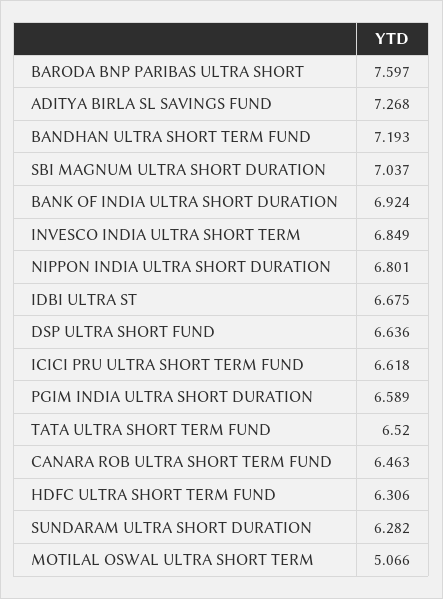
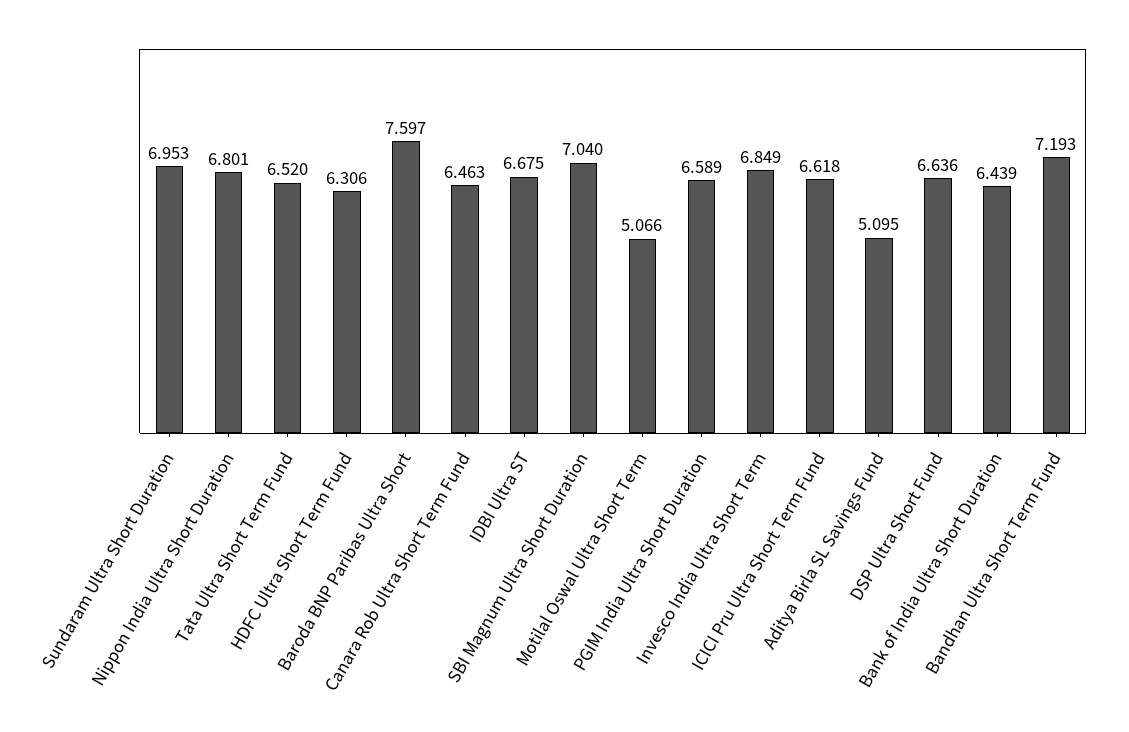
  {
    "BARODA BNP PARIBAS ULTRA SHORT": 7.597,
-   "ADITYA BIRLA SL SAVINGS FUND": 7.268,
+   "ADITYA BIRLA SL SAVINGS FUND": 5.095,
    "BANDHAN ULTRA SHORT TERM FUND": 7.193,
-   "SBI MAGNUM ULTRA SHORT DURATION": 7.037,
+   "SBI MAGNUM ULTRA SHORT DURATION": 7.04,
-   "BANK OF INDIA ULTRA SHORT DURATION": 6.924,
+   "BANK OF INDIA ULTRA SHORT DURATION": 6.439,
    "INVESCO INDIA ULTRA SHORT TERM": 6.849,
    "NIPPON INDIA ULTRA SHORT DURATION": 6.801,
    "IDBI ULTRA ST": 6.675,
    "DSP ULTRA SHORT FUND": 6.636,
    "ICICI PRU ULTRA SHORT TERM FUND": 6.618,
    "PGIM INDIA ULTRA SHORT DURATION": 6.589,
    "TATA ULTRA SHORT TERM FUND": 6.52,
    "CANARA ROB ULTRA SHORT TERM FUND": 6.463,
    "HDFC ULTRA SHORT TERM FUND": 6.306,
-   "SUNDARAM ULTRA SHORT DURATION": 6.282,
+   "SUNDARAM ULTRA SHORT DURATION": 6.953,
    "MOTILAL OSWAL ULTRA SHORT TERM": 5.066
  }

